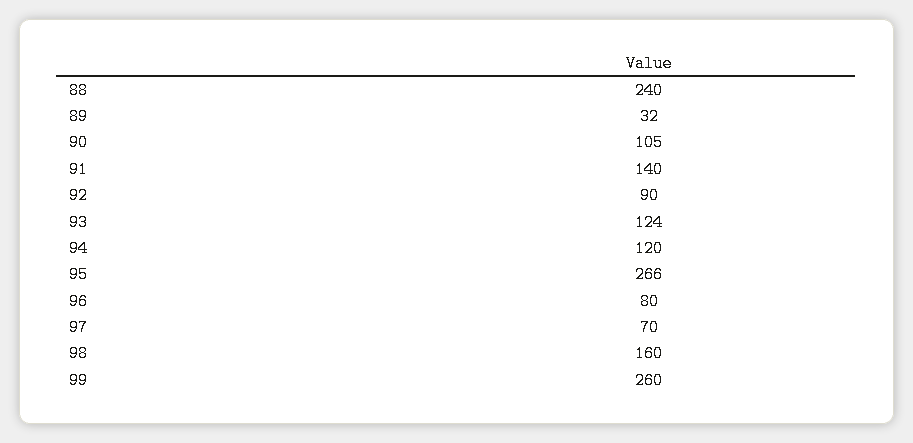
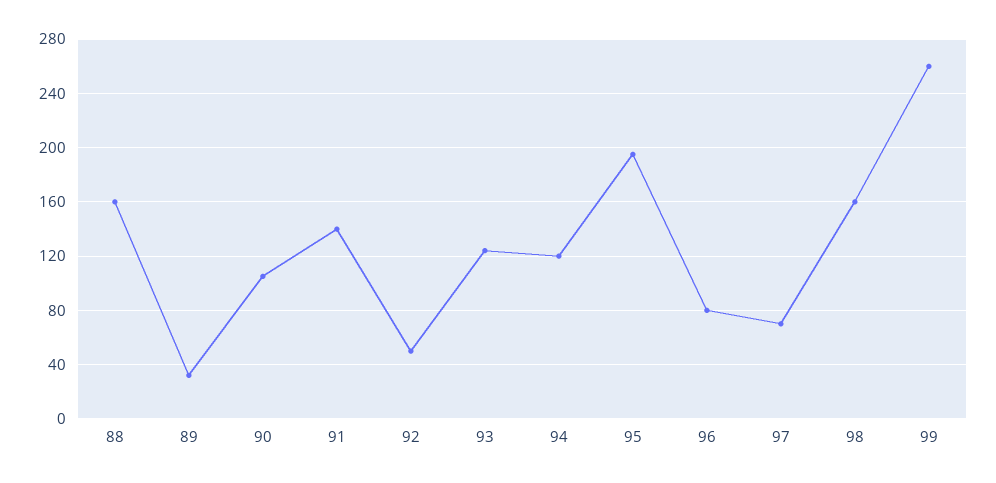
  {
-   "88": 240,
+   "88": 160,
    "89": 32,
    "90": 105,
    "91": 140,
-   "92": 90,
+   "92": 50,
    "93": 124,
    "94": 120,
-   "95": 266,
+   "95": 195,
    "96": 80,
    "97": 70,
    "98": 160,
    "99": 260
  }

